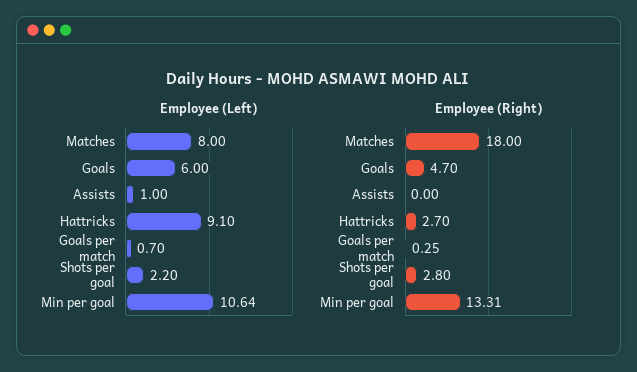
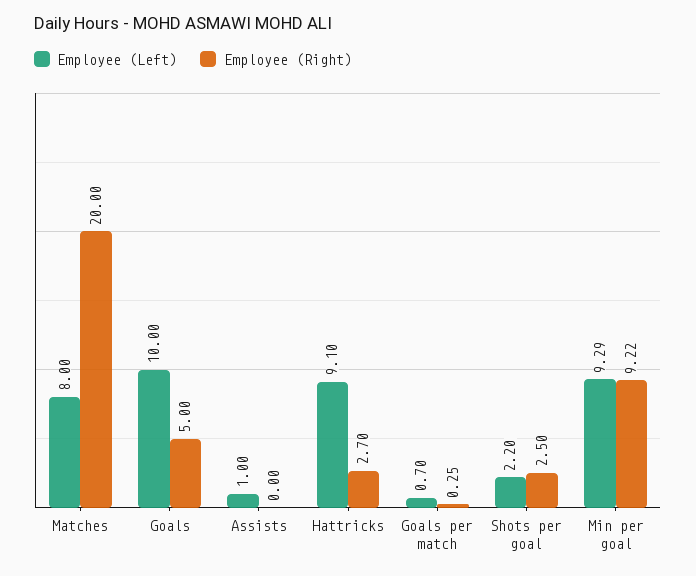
  {
    "Employee (Left)": {
      "Matches": 8,
-     "Goals": 6,
+     "Goals": 10,
      "Assists": 1,
      "Hattricks": 9.1,
      "Goals per match": 0.7,
      "Shots per goal": 2.2,
-     "Min per goal": 10.64
+     "Min per goal": 9.29
    },
    "Employee (Right)": {
-     "Matches": 18,
+     "Matches": 20,
-     "Goals": 4.7,
+     "Goals": 5,
      "Assists": 0,
      "Hattricks": 2.7,
      "Goals per match": 0.25,
-     "Shots per goal": 2.8,
+     "Shots per goal": 2.5,
-     "Min per goal": 13.31
+     "Min per goal": 9.22
    }
  }

